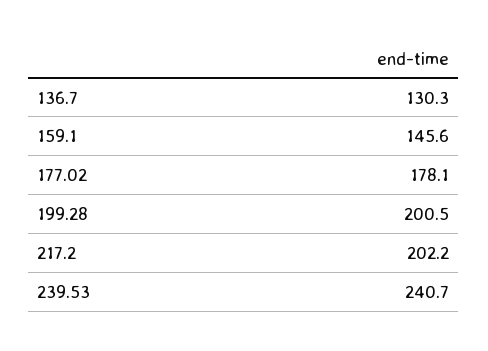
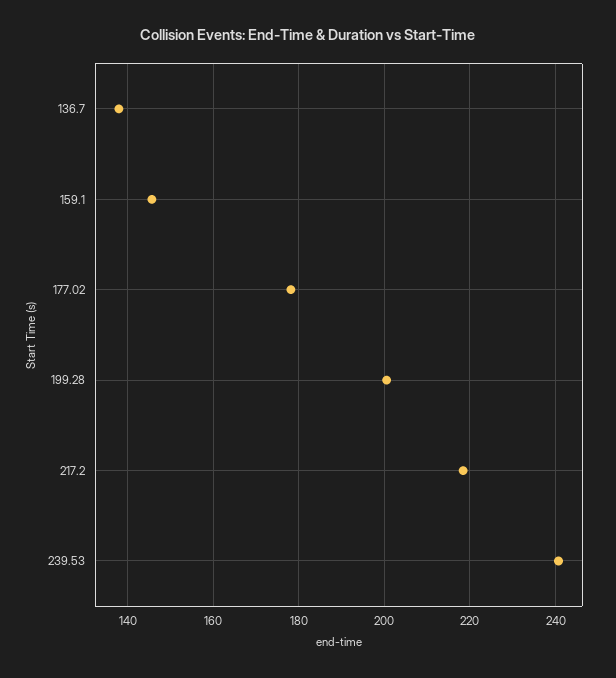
  {
-   "136.7": 130.3,
+   "136.7": 138,
    "159.1": 145.6,
    "177.02": 178.1,
    "199.28": 200.5,
-   "217.2": 202.2,
+   "217.2": 218,
    "239.53": 240.7
  }

